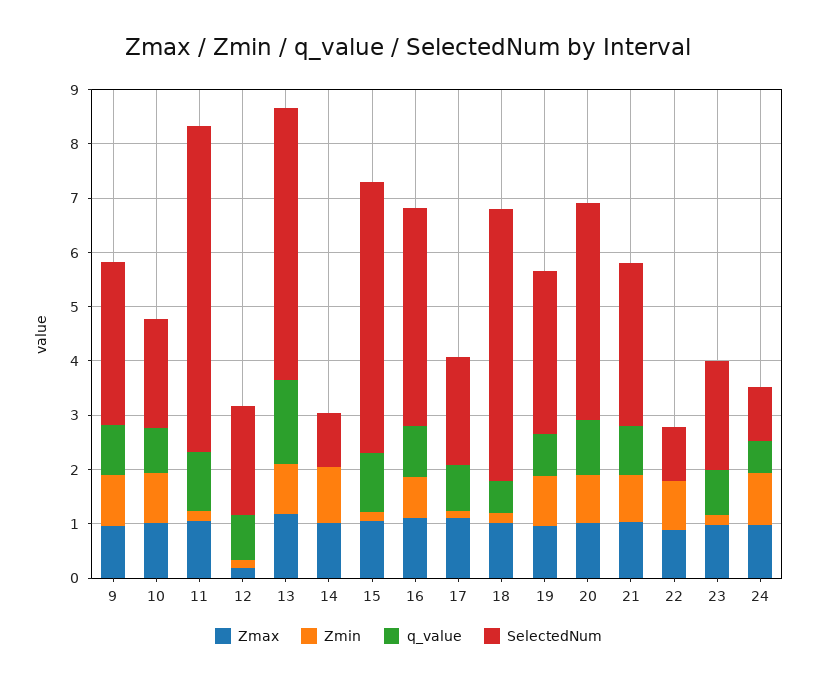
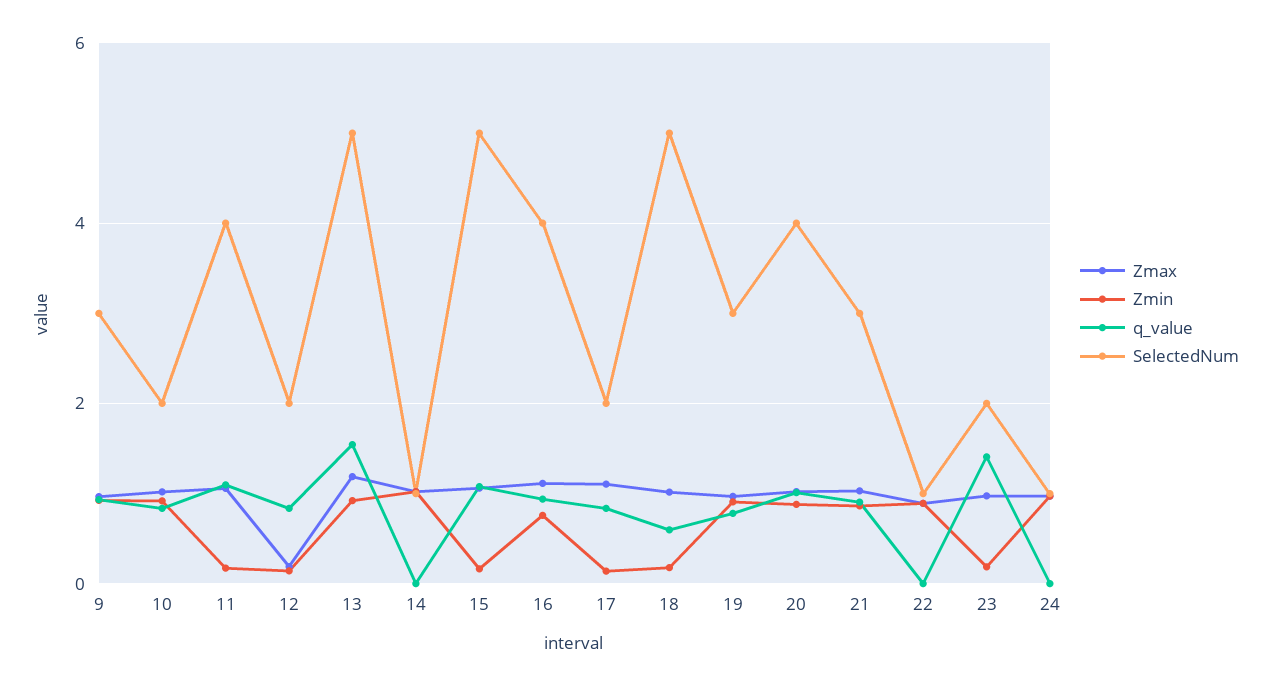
  {
    "Zmax": {
      "9": 1,
      "10": 1,
      "11": 1,
      "12": 0.2,
      "13": 1.2,
      "14": 1,
      "15": 1,
      "16": 1.2,
      "17": 1.2,
      "18": 1,
      "19": 1,
      "20": 1,
      "21": 1,
      "22": 0.8,
      "23": 1,
      "24": 1
    },
    "Zmin": {
      "9": 1,
      "10": 1,
      "11": 0.2,
      "12": 0.2,
      "13": 1,
      "14": 1,
      "15": 0.2,
      "16": 0.8,
      "17": 0.2,
      "18": 0.2,
      "19": 1,
      "20": 0.8,
      "21": 0.8,
      "22": 0.8,
      "23": 0.2,
      "24": 1
    },
    "q_value": {
      "9": 1,
      "10": 0.8,
      "11": 1,
      "12": 0.8,
      "13": 1.6,
      "14": 0,
      "15": 1,
      "16": 1,
      "17": 0.8,
      "18": 0.6,
      "19": 0.8,
      "20": 1,
      "21": 1,
      "22": 0,
-     "23": 0.8,
+     "23": 1.4,
-     "24": 0.6
+     "24": 0
    },
    "SelectedNum": {
      "9": 3,
      "10": 2,
-     "11": 6,
+     "11": 4,
      "12": 2,
      "13": 5,
      "14": 1,
      "15": 5,
      "16": 4,
      "17": 2,
      "18": 5,
      "19": 3,
      "20": 4,
      "21": 3,
      "22": 1,
      "23": 2,
      "24": 1
    }
  }

